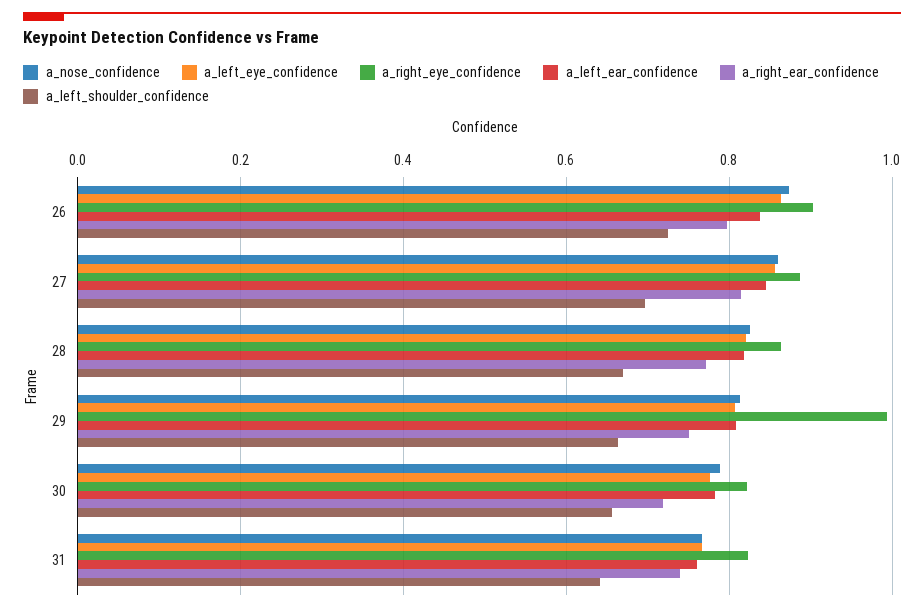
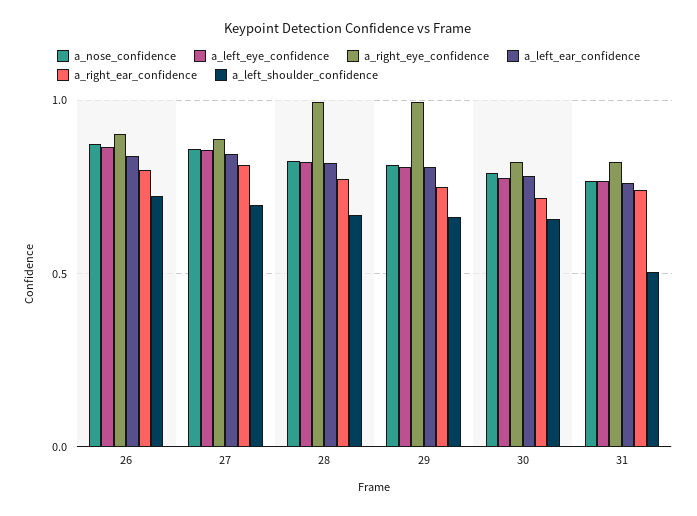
  {
    "a_nose_confidence": {
      "26": 0.88,
      "27": 0.86,
      "28": 0.82,
      "29": 0.82,
      "30": 0.78,
      "31": 0.76
    },
    "a_left_eye_confidence": {
      "26": 0.86,
      "27": 0.86,
      "28": 0.82,
      "29": 0.8,
      "30": 0.78,
      "31": 0.76
    },
    "a_right_eye_confidence": {
      "26": 0.9,
      "27": 0.88,
-     "28": 0.86,
+     "28": 1,
      "29": 1,
      "30": 0.82,
      "31": 0.82
    },
    "a_left_ear_confidence": {
      "26": 0.84,
      "27": 0.84,
      "28": 0.82,
      "29": 0.8,
      "30": 0.78,
      "31": 0.76
    },
    "a_right_ear_confidence": {
      "26": 0.8,
      "27": 0.82,
      "28": 0.78,
      "29": 0.76,
      "30": 0.72,
      "31": 0.74
    },
    "a_left_shoulder_confidence": {
      "26": 0.72,
      "27": 0.7,
      "28": 0.68,
      "29": 0.66,
      "30": 0.66,
-     "31": 0.64
+     "31": 0.5
    }
  }

